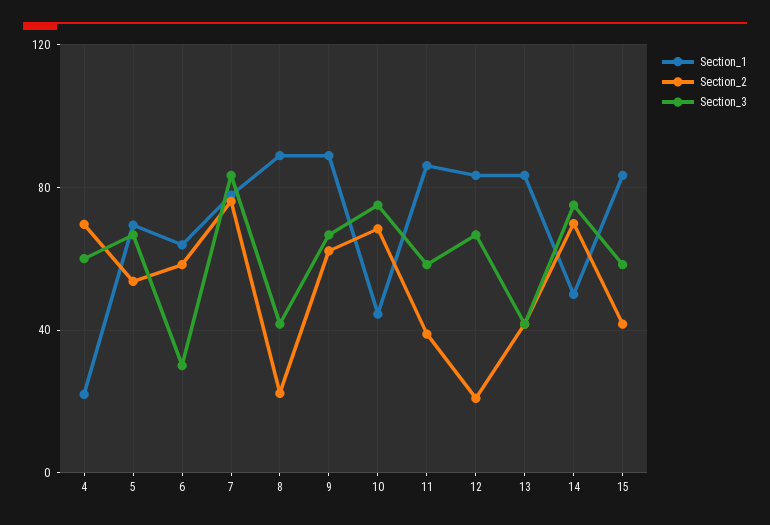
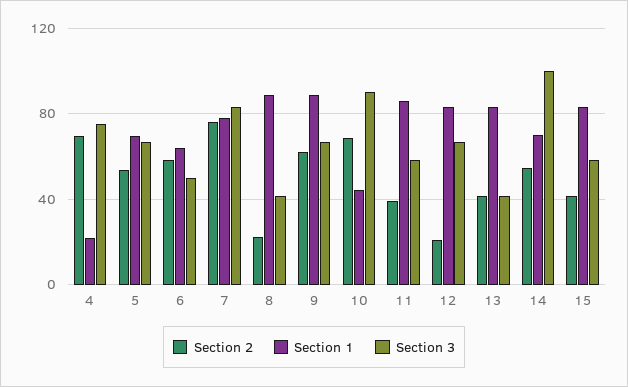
  {
    "Section_1": {
      "4": 20,
      "5": 70,
      "6": 65,
      "7": 80,
      "8": 90,
      "9": 90,
      "10": 45,
      "11": 85,
      "12": 85,
      "13": 85,
-     "14": 50,
+     "14": 70,
      "15": 85
    },
    "Section_2": {
      "4": 70,
      "5": 55,
      "6": 60,
      "7": 75,
      "8": 20,
      "9": 60,
      "10": 70,
      "11": 40,
      "12": 20,
      "13": 40,
-     "14": 70,
+     "14": 55,
      "15": 40
    },
    "Section_3": {
-     "4": 60,
+     "4": 75,
      "5": 65,
-     "6": 30,
+     "6": 50,
      "7": 85,
      "8": 40,
      "9": 65,
-     "10": 75,
+     "10": 90,
      "11": 60,
      "12": 65,
      "13": 40,
-     "14": 75,
+     "14": 100,
      "15": 60
    }
  }

